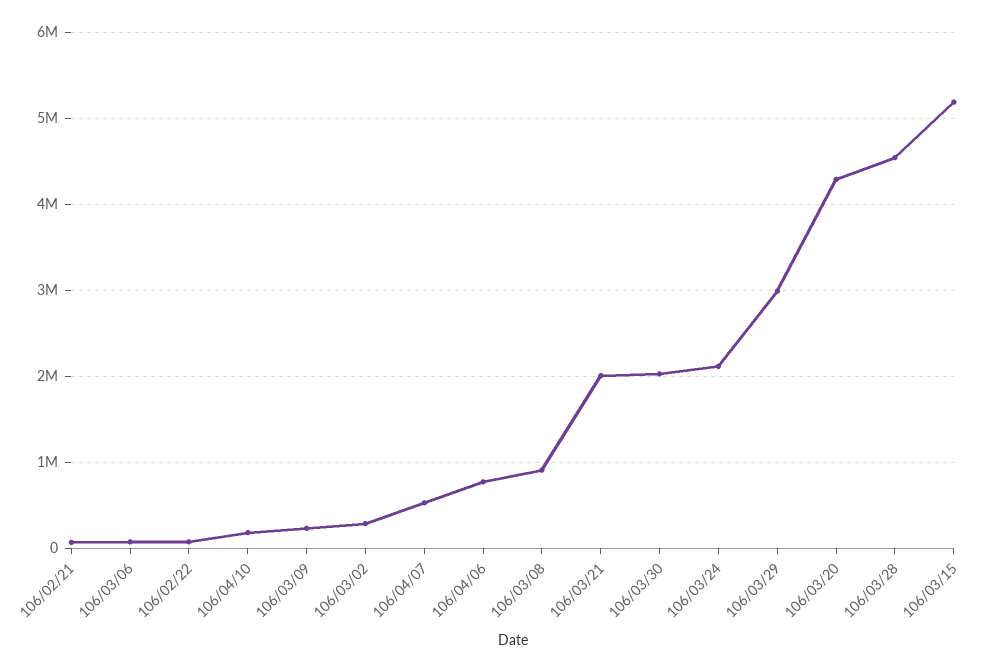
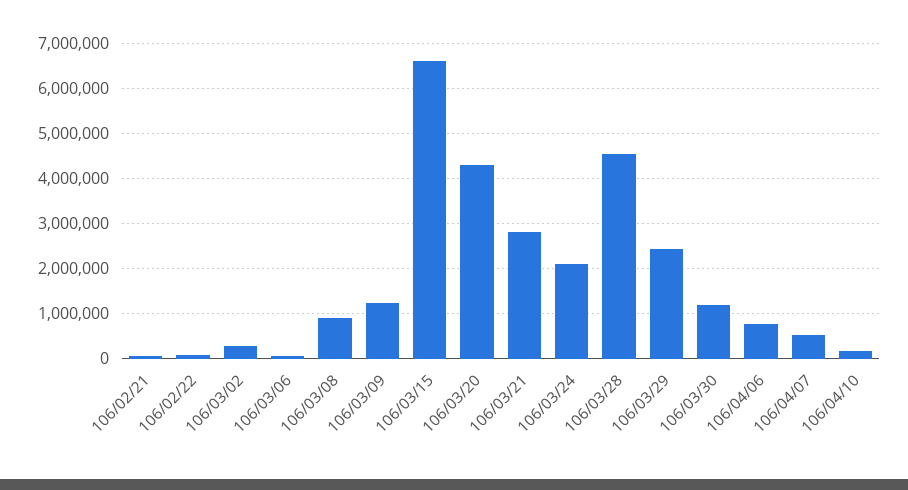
  {
    "106/02/21": 100000,
    "106/03/06": 100000,
    "106/02/22": 100000,
    "106/04/10": 200000,
-   "106/03/09": 200000,
+   "106/03/09": 1200000,
    "106/03/02": 300000,
    "106/04/07": 500000,
    "106/04/06": 800000,
    "106/03/08": 900000,
-   "106/03/21": 2000000,
+   "106/03/21": 2800000,
-   "106/03/30": 2000000,
+   "106/03/30": 1200000,
    "106/03/24": 2100000,
-   "106/03/29": 3000000,
+   "106/03/29": 2400000,
    "106/03/20": 4300000,
    "106/03/28": 4500000,
-   "106/03/15": 5200000
+   "106/03/15": 6600000
  }

